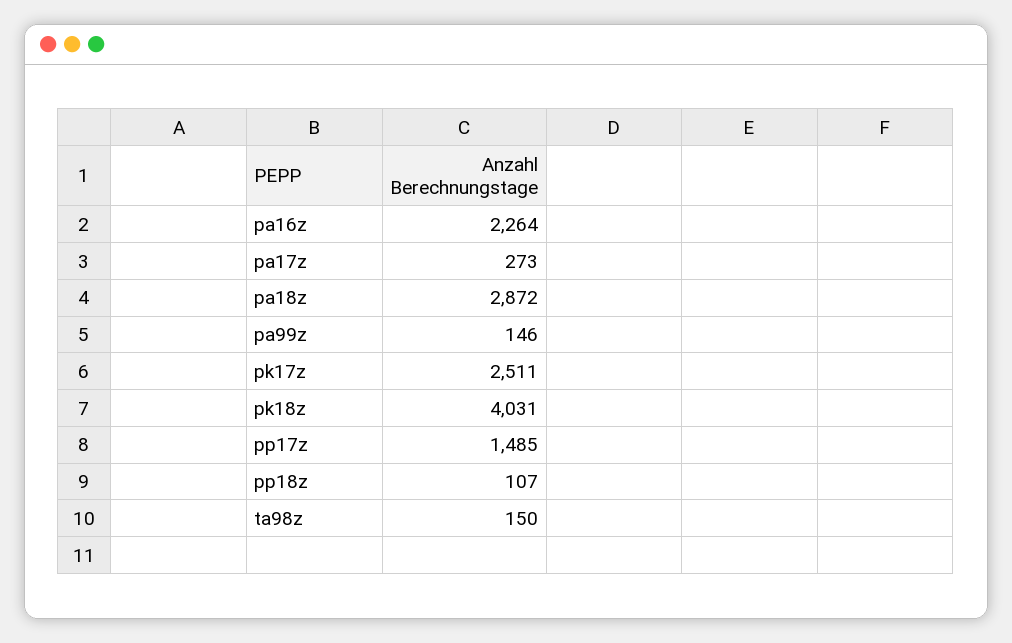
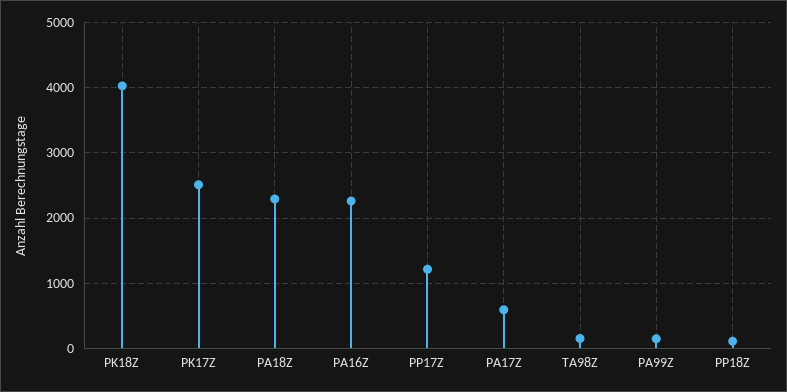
  {
    "pa16z": 2264,
-   "pa17z": 273,
+   "pa17z": 600,
-   "pa18z": 2872,
+   "pa18z": 2300,
    "pa99z": 146,
    "pk17z": 2511,
    "pk18z": 4031,
-   "pp17z": 1485,
+   "pp17z": 1200,
    "pp18z": 107,
    "ta98z": 150
  }

